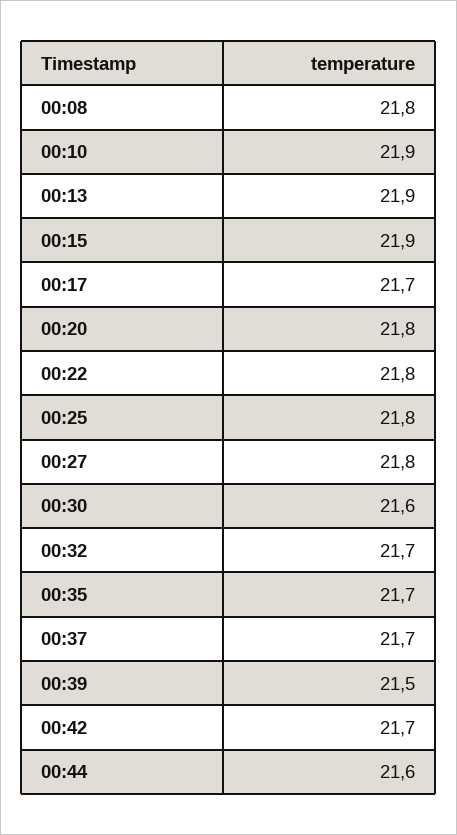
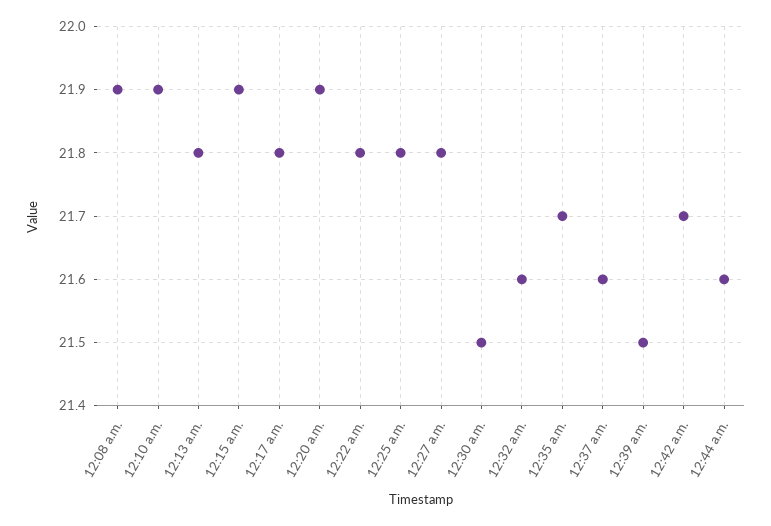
  {
-   "00:08": 21.8,
+   "00:08": 21.9,
    "00:10": 21.9,
-   "00:13": 21.9,
+   "00:13": 21.8,
    "00:15": 21.9,
-   "00:17": 21.7,
+   "00:17": 21.8,
-   "00:20": 21.8,
+   "00:20": 21.9,
    "00:22": 21.8,
    "00:25": 21.8,
    "00:27": 21.8,
-   "00:30": 21.6,
+   "00:30": 21.5,
-   "00:32": 21.7,
+   "00:32": 21.6,
    "00:35": 21.7,
-   "00:37": 21.7,
+   "00:37": 21.6,
    "00:39": 21.5,
    "00:42": 21.7,
    "00:44": 21.6
  }

